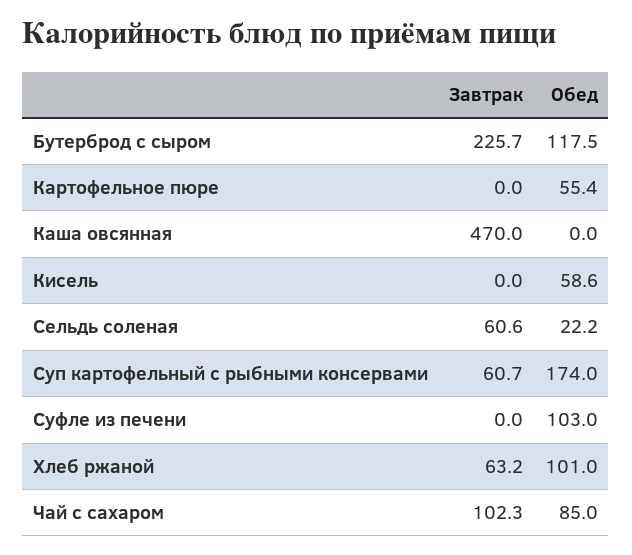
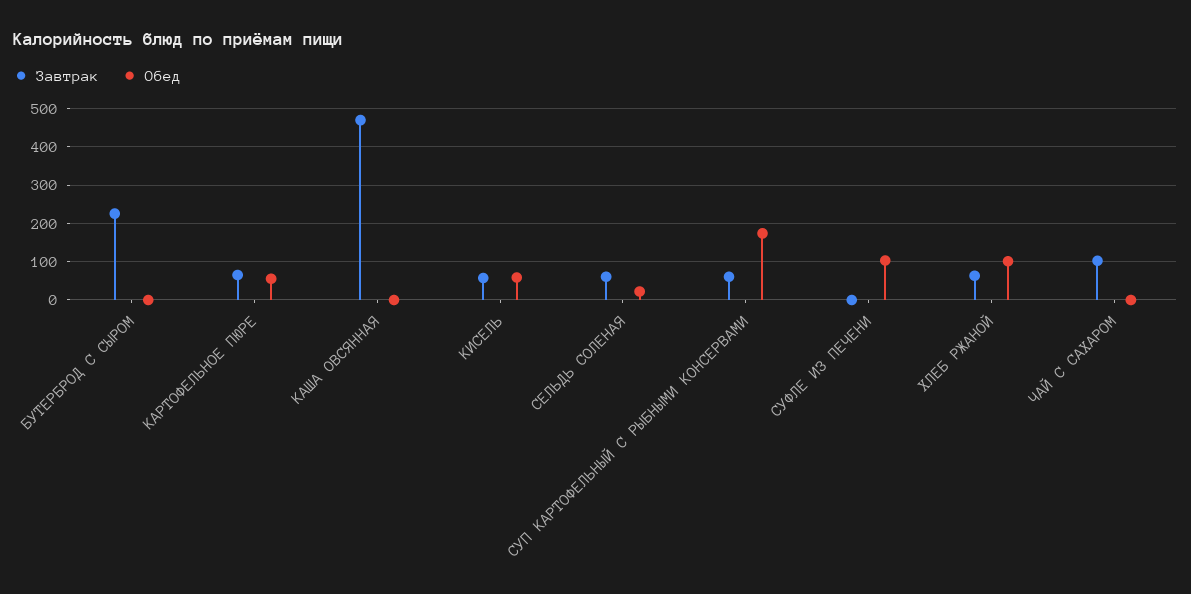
  {
    "Завтрак": {
      "Бутерброд с сыром": 225.7,
-     "Картофельное пюре": 0,
+     "Картофельное пюре": 60,
      "Каша овсянная": 470,
-     "Кисель": 0,
+     "Кисель": 60,
      "Сельдь соленая": 60.6,
      "Суп картофельный с рыбными консервами": 60.7,
      "Суфле из печени": 0,
      "Хлеб ржаной": 63.2,
      "Чай с сахаром": 102.3
    },
    "Обед": {
-     "Бутерброд с сыром": 117.5,
+     "Бутерброд с сыром": 0,
      "Картофельное пюре": 55.4,
      "Каша овсянная": 0,
      "Кисель": 58.6,
      "Сельдь соленая": 22.2,
      "Суп картофельный с рыбными консервами": 174,
      "Суфле из печени": 103,
      "Хлеб ржаной": 101,
-     "Чай с сахаром": 85
+     "Чай с сахаром": 0
    }
  }

